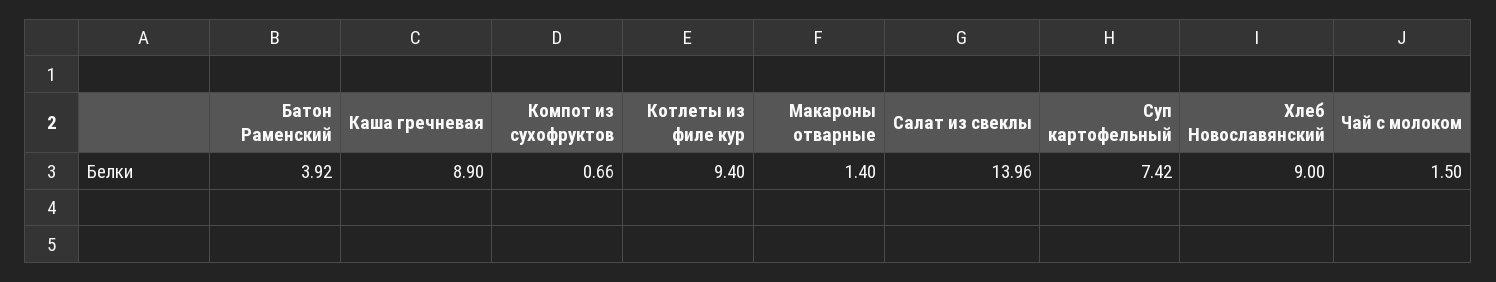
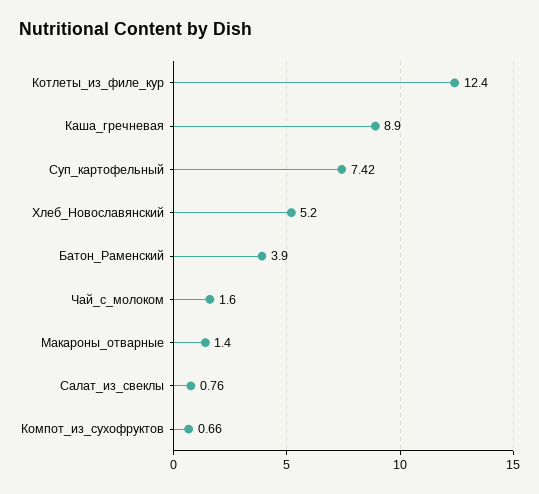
  {
-   "Батон Раменский": 3.92,
+   "Батон Раменский": 3.9,
    "Каша гречневая": 8.9,
    "Компот из сухофруктов": 0.66,
-   "Котлеты из филе кур": 9.4,
+   "Котлеты из филе кур": 12.4,
    "Макароны отварные": 1.4,
-   "Салат из свеклы": 13.96,
+   "Салат из свеклы": 0.76,
    "Суп картофельный": 7.42,
-   "Хлеб Новославянский": 9,
+   "Хлеб Новославянский": 5.2,
-   "Чай с молоком": 1.5
+   "Чай с молоком": 1.6
  }

